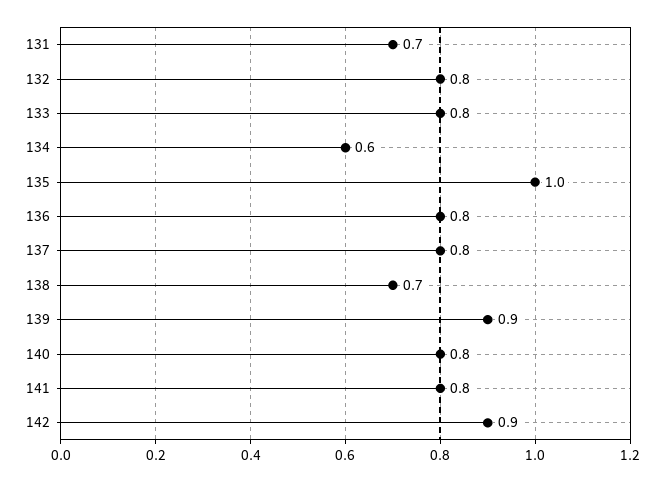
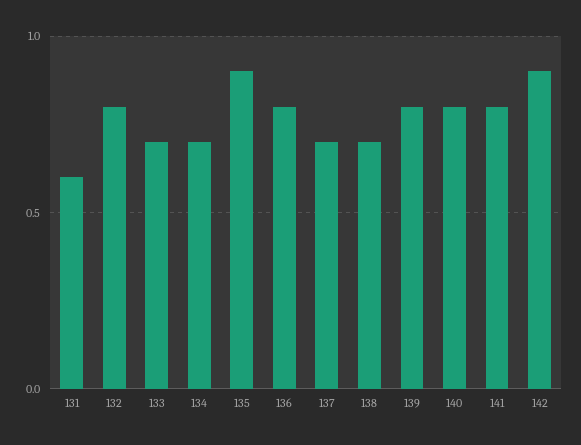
  {
-   "131": 0.7,
+   "131": 0.6,
    "132": 0.8,
-   "133": 0.8,
+   "133": 0.7,
-   "134": 0.6,
+   "134": 0.7,
-   "135": 1,
+   "135": 0.9,
    "136": 0.8,
-   "137": 0.8,
+   "137": 0.7,
    "138": 0.7,
-   "139": 0.9,
+   "139": 0.8,
    "140": 0.8,
    "141": 0.8,
    "142": 0.9
  }

